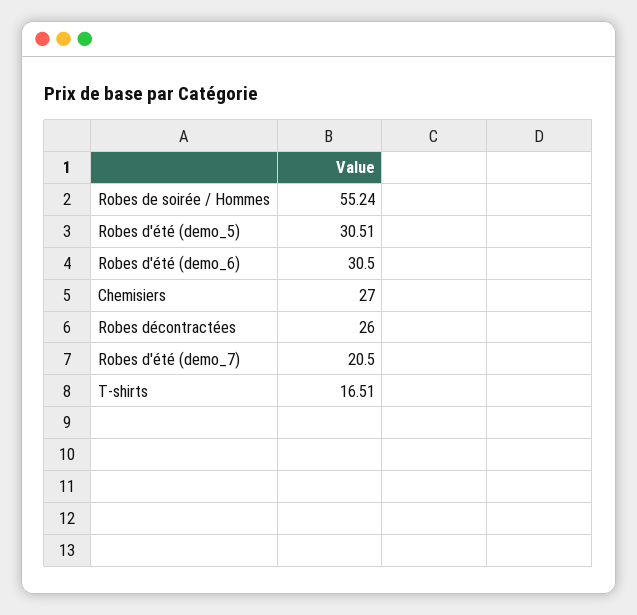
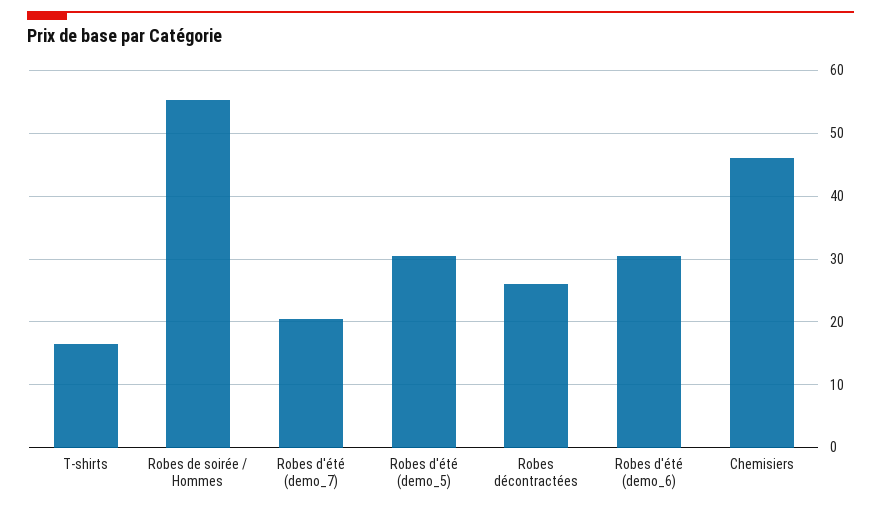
  {
    "Robes de soirée / Hommes": 55.24,
    "Robes d'été (demo_5)": 30.51,
    "Robes d'été (demo_6)": 30.5,
-   "Chemisiers": 27,
+   "Chemisiers": 46,
    "Robes décontractées": 26,
    "Robes d'été (demo_7)": 20.5,
    "T-shirts": 16.51
  }

